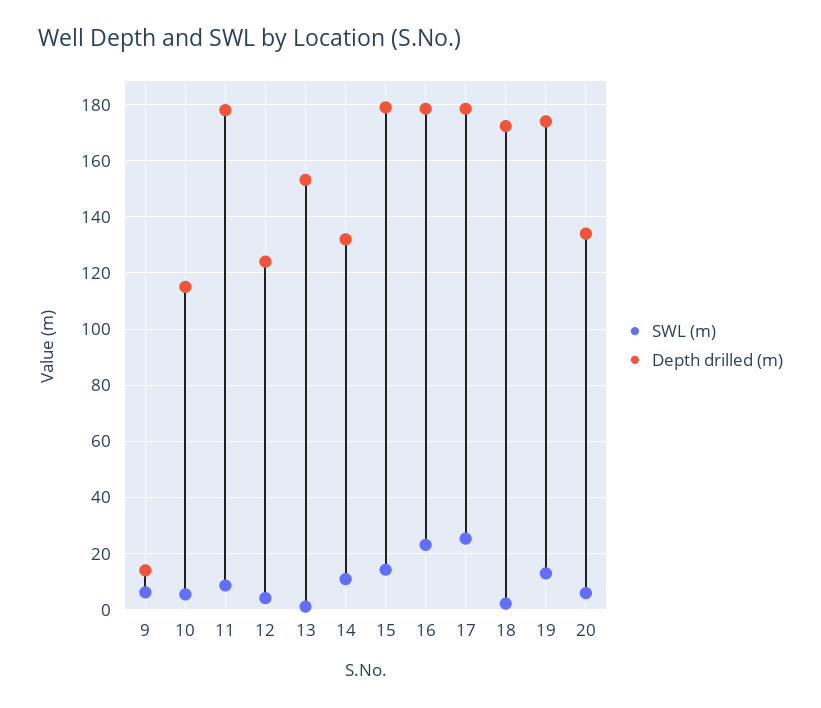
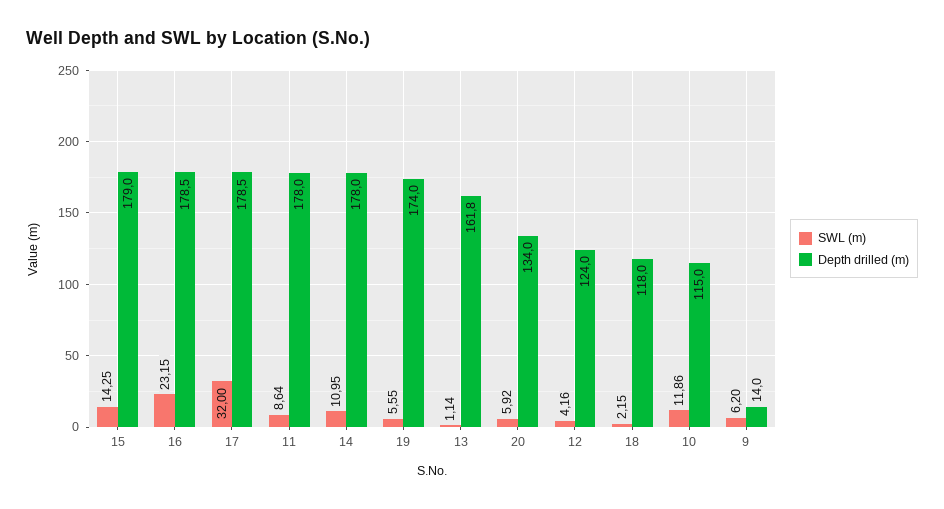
  {
    "SWL (m)": {
      "9": 6.2,
-     "10": 5,
+     "10": 11.86,
      "11": 8.64,
      "12": 4.16,
      "13": 1.14,
      "14": 10.95,
      "15": 14.25,
      "16": 23.15,
-     "17": 25,
+     "17": 32,
      "18": 2.15,
-     "19": 12.5,
+     "19": 5.55,
      "20": 5.92
    },
    "Depth drilled (m)": {
      "9": 14,
      "10": 115,
      "11": 178,
      "12": 124,
-     "13": 152.5,
+     "13": 161.8,
-     "14": 132.5,
+     "14": 178,
      "15": 179,
      "16": 178.5,
      "17": 178.5,
-     "18": 172.5,
+     "18": 118,
      "19": 174,
      "20": 134
    }
  }

